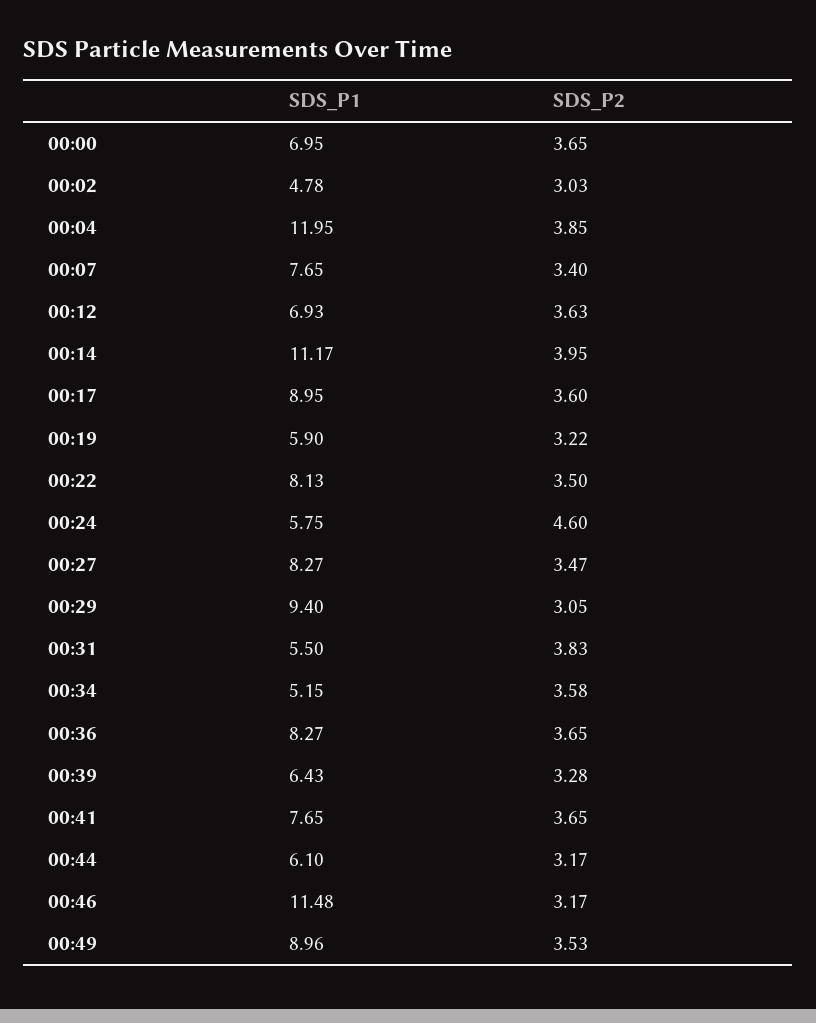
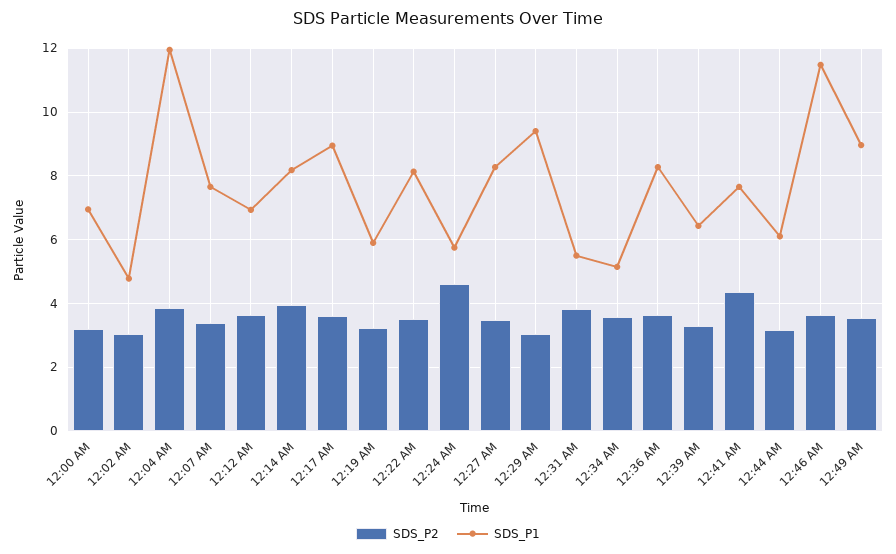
  {
    "SDS_P1": {
      "00:00": 6.95,
      "00:02": 4.78,
      "00:04": 11.95,
      "00:07": 7.65,
      "00:12": 6.93,
-     "00:14": 11.17,
+     "00:14": 8.2,
      "00:17": 8.95,
      "00:19": 5.9,
      "00:22": 8.13,
      "00:24": 5.75,
      "00:27": 8.27,
      "00:29": 9.4,
      "00:31": 5.5,
      "00:34": 5.15,
      "00:36": 8.27,
      "00:39": 6.43,
      "00:41": 7.65,
      "00:44": 6.1,
      "00:46": 11.48,
      "00:49": 8.96
    },
    "SDS_P2": {
-     "00:00": 3.65,
+     "00:00": 3.2,
      "00:02": 3.03,
      "00:04": 3.85,
      "00:07": 3.4,
      "00:12": 3.63,
      "00:14": 3.95,
      "00:17": 3.6,
      "00:19": 3.22,
      "00:22": 3.5,
      "00:24": 4.6,
      "00:27": 3.47,
      "00:29": 3.05,
      "00:31": 3.83,
      "00:34": 3.58,
      "00:36": 3.65,
      "00:39": 3.28,
-     "00:41": 3.65,
+     "00:41": 4.4,
      "00:44": 3.17,
-     "00:46": 3.17,
+     "00:46": 3.6,
      "00:49": 3.53
    }
  }

